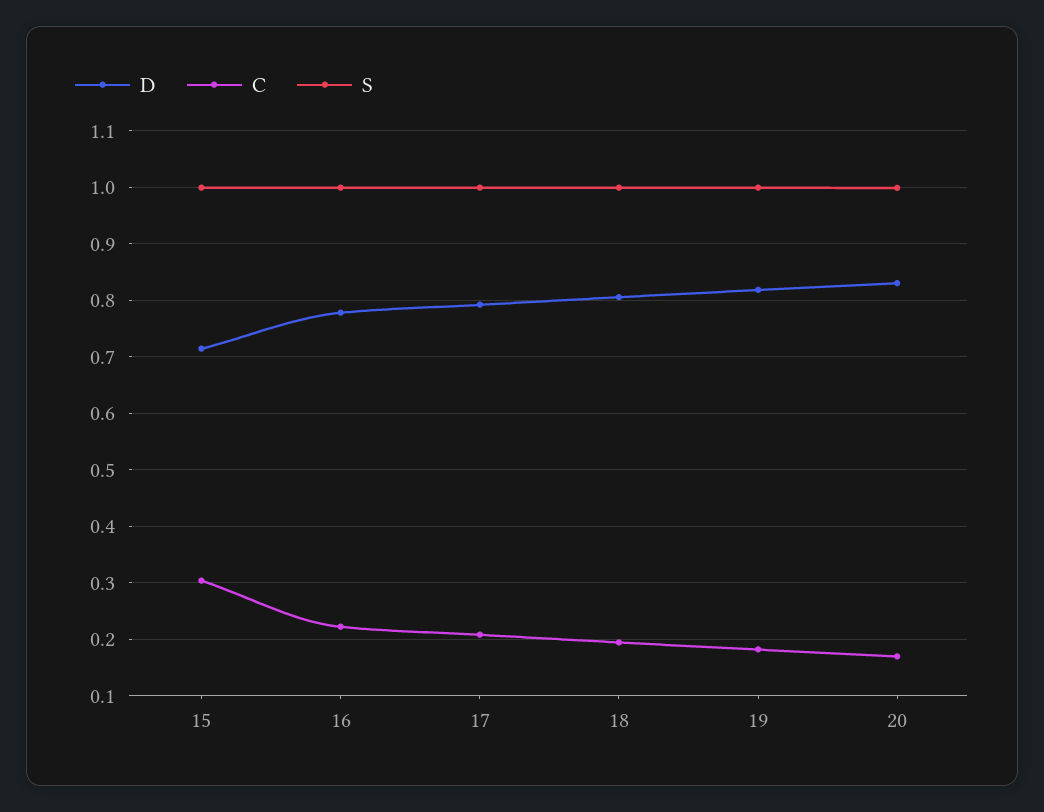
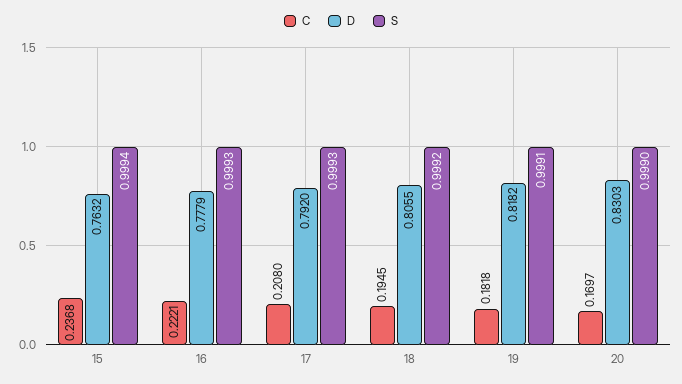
  {
    "D": {
-     "15": 0.72,
+     "15": 0.7632,
      "16": 0.7779,
      "17": 0.792,
      "18": 0.8055,
      "19": 0.8182,
      "20": 0.8303
    },
    "C": {
-     "15": 0.3,
+     "15": 0.2368,
      "16": 0.2221,
      "17": 0.208,
      "18": 0.1945,
      "19": 0.1818,
      "20": 0.1697
    },
    "S": {
      "15": 0.9994,
      "16": 0.9993,
      "17": 0.9993,
      "18": 0.9992,
      "19": 0.9991,
      "20": 0.999
    }
  }

